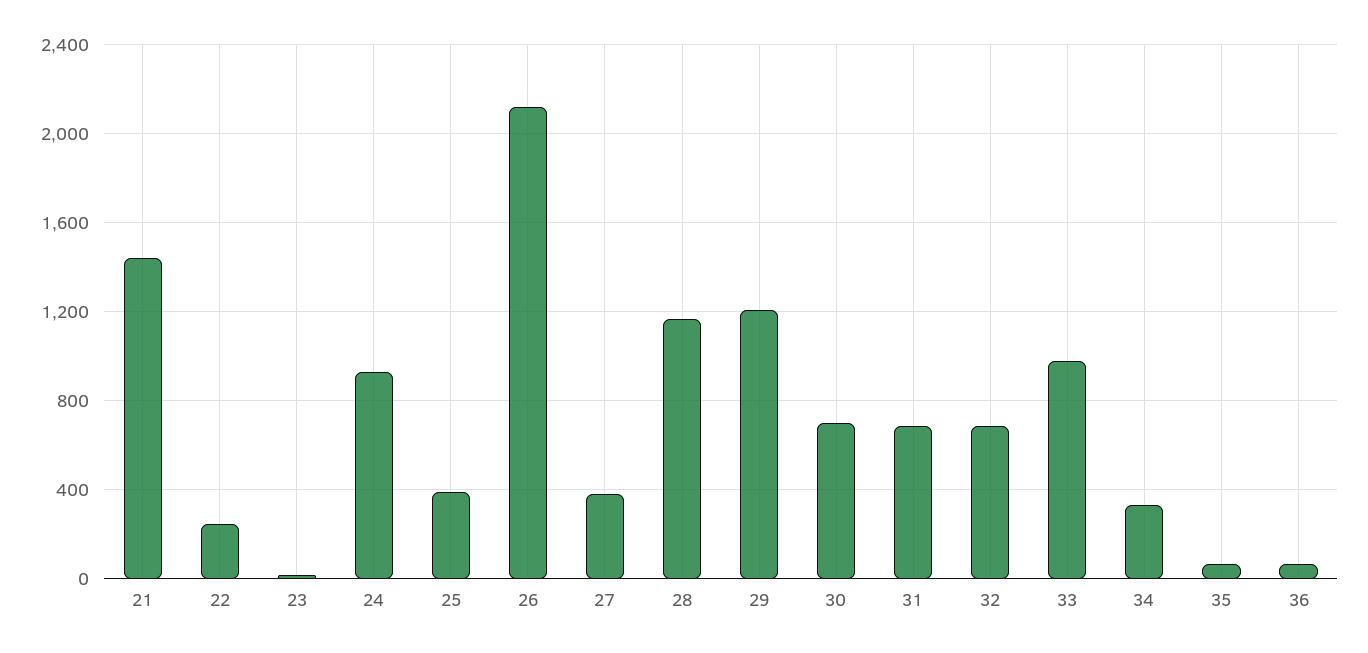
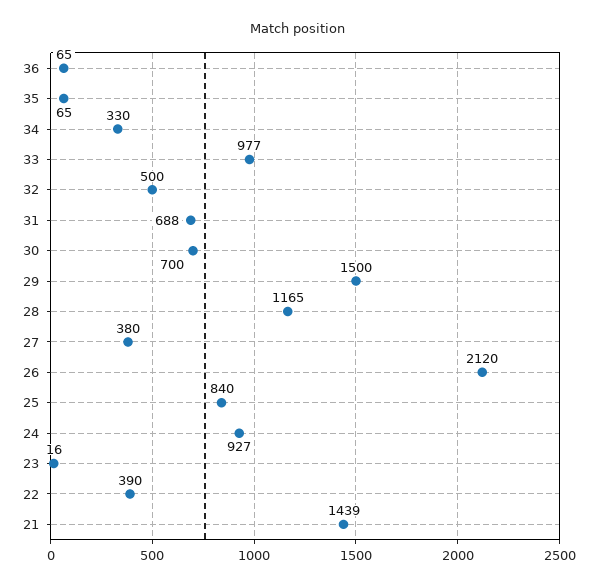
  {
    "21": 1439,
-   "22": 250,
+   "22": 390,
    "23": 16,
    "24": 927,
-   "25": 400,
+   "25": 840,
    "26": 2120,
    "27": 380,
    "28": 1165,
-   "29": 1200,
+   "29": 1500,
    "30": 700,
    "31": 688,
-   "32": 700,
+   "32": 500,
    "33": 977,
    "34": 330,
    "35": 65,
    "36": 65
  }

